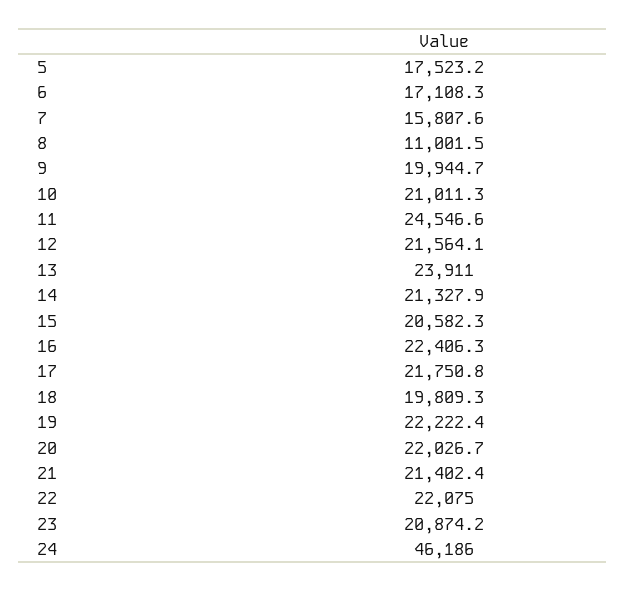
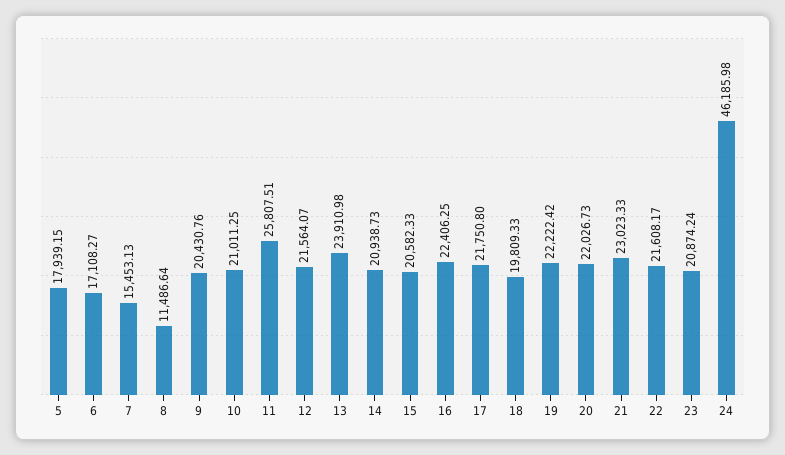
  {
-   "5": 17523.2,
+   "5": 17939.15,
    "6": 17108.27,
-   "7": 15807.6,
+   "7": 15453.13,
-   "8": 11001.5,
+   "8": 11486.64,
-   "9": 19944.7,
+   "9": 20430.76,
    "10": 21011.25,
-   "11": 24546.6,
+   "11": 25807.51,
    "12": 21564.07,
    "13": 23910.98,
-   "14": 21327.9,
+   "14": 20938.73,
    "15": 20582.33,
    "16": 22406.25,
    "17": 21750.8,
    "18": 19809.33,
    "19": 22222.42,
    "20": 22026.73,
-   "21": 21402.4,
+   "21": 23023.33,
-   "22": 22075,
+   "22": 21608.17,
    "23": 20874.24,
    "24": 46185.98
  }

